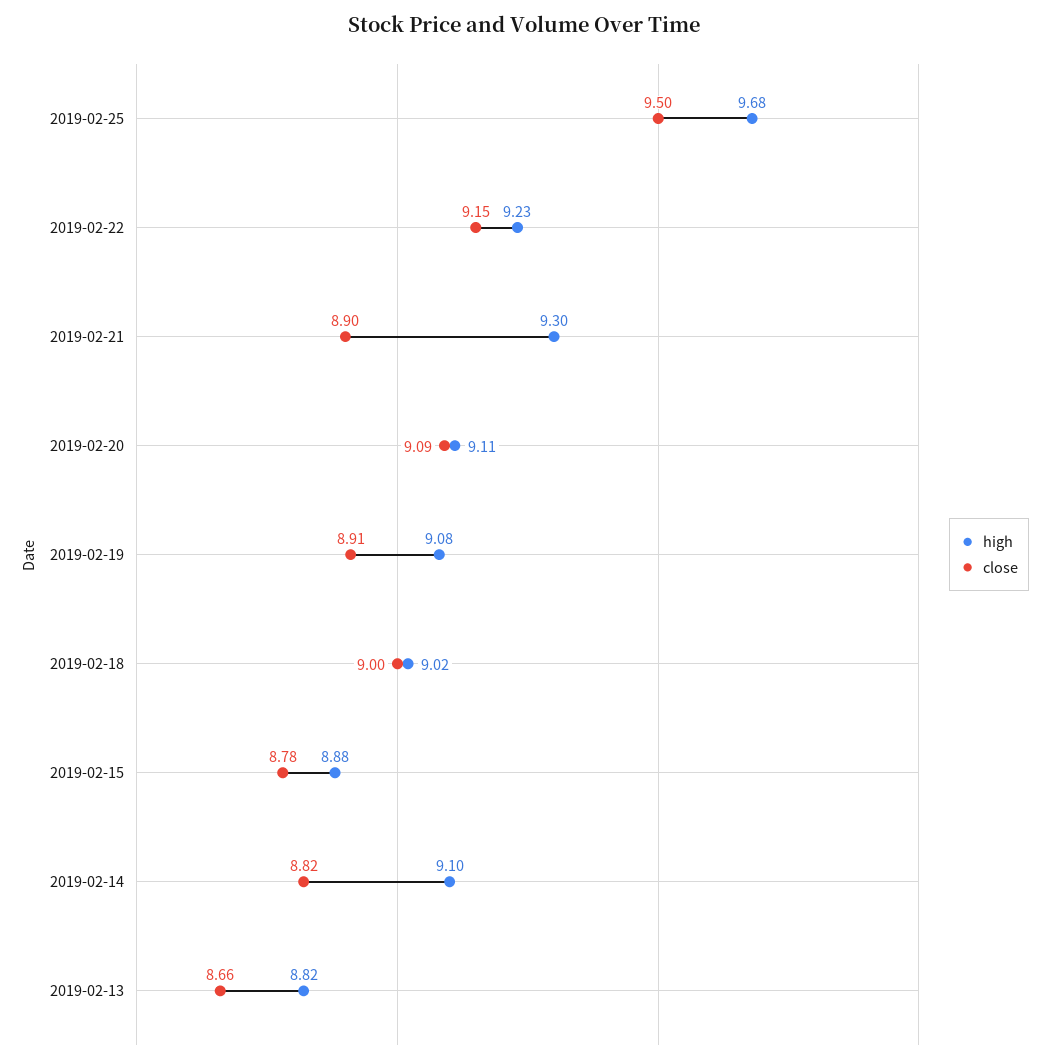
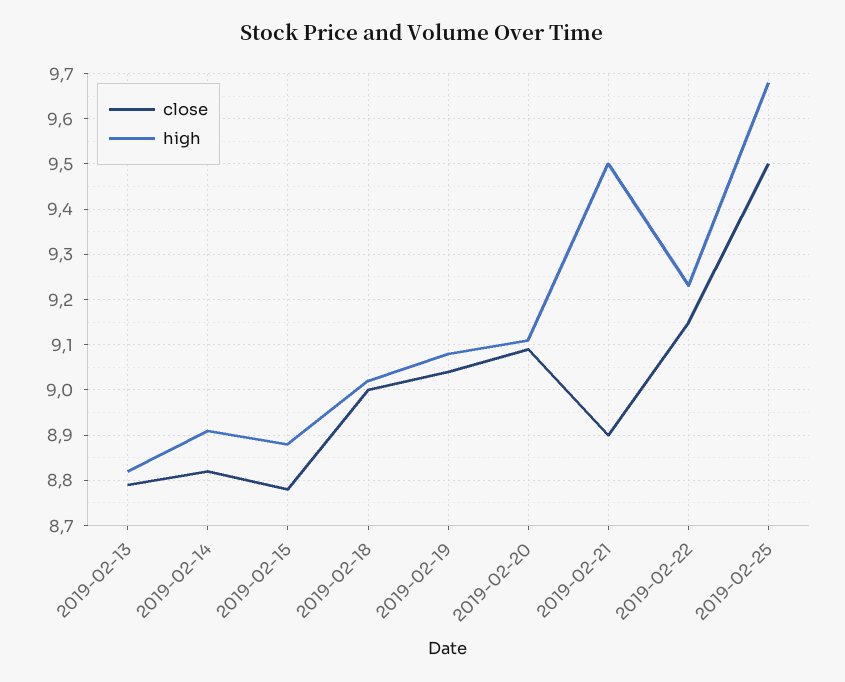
  {
    "high": {
      "2019-02-25": 9.68,
      "2019-02-22": 9.23,
-     "2019-02-21": 9.3,
+     "2019-02-21": 9.5,
      "2019-02-20": 9.11,
      "2019-02-19": 9.08,
      "2019-02-18": 9.02,
      "2019-02-15": 8.88,
-     "2019-02-14": 9.1,
+     "2019-02-14": 8.9,
      "2019-02-13": 8.82
    },
    "close": {
      "2019-02-25": 9.5,
      "2019-02-22": 9.15,
      "2019-02-21": 8.9,
      "2019-02-20": 9.09,
-     "2019-02-19": 8.91,
+     "2019-02-19": 9.05,
      "2019-02-18": 9,
      "2019-02-15": 8.78,
      "2019-02-14": 8.82,
-     "2019-02-13": 8.66
+     "2019-02-13": 8.8
    }
  }

